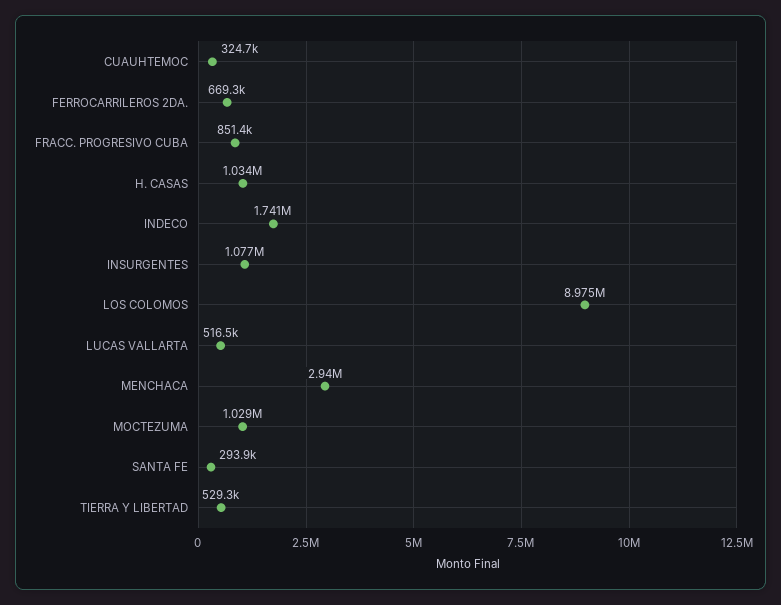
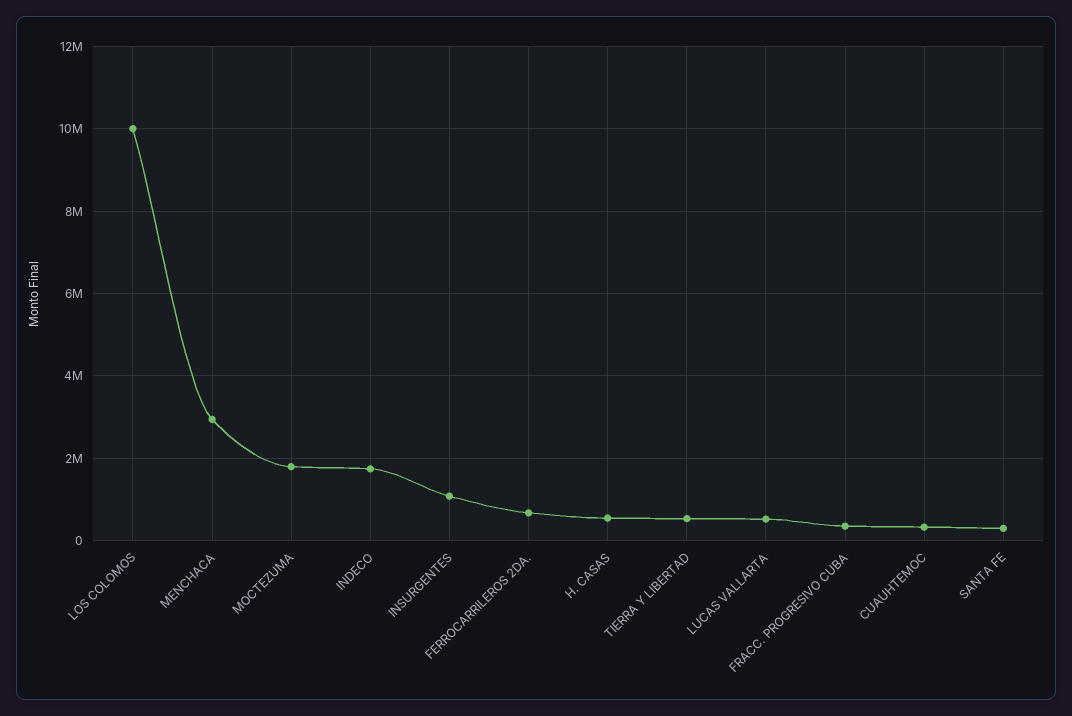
  {
    "CUAUHTEMOC": 324700,
    "FERROCARRILEROS 2DA.": 669300,
-   "FRACC. PROGRESIVO CUBA": 851400,
+   "FRACC. PROGRESIVO CUBA": 400000,
-   "H. CASAS": 1034000,
+   "H. CASAS": 600000,
    "INDECO": 1741000,
    "INSURGENTES": 1077000,
-   "LOS COLOMOS": 8975000,
+   "LOS COLOMOS": 10000000,
    "LUCAS VALLARTA": 516500,
    "MENCHACA": 2940000,
-   "MOCTEZUMA": 1029000,
+   "MOCTEZUMA": 1800000,
    "SANTA FE": 293900,
    "TIERRA Y LIBERTAD": 529300
  }

